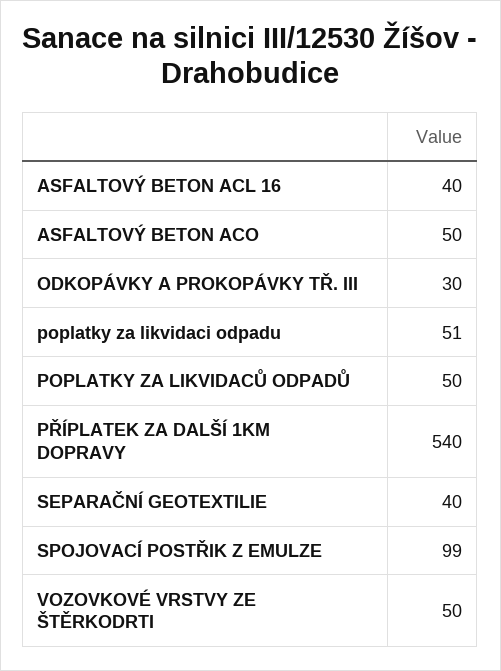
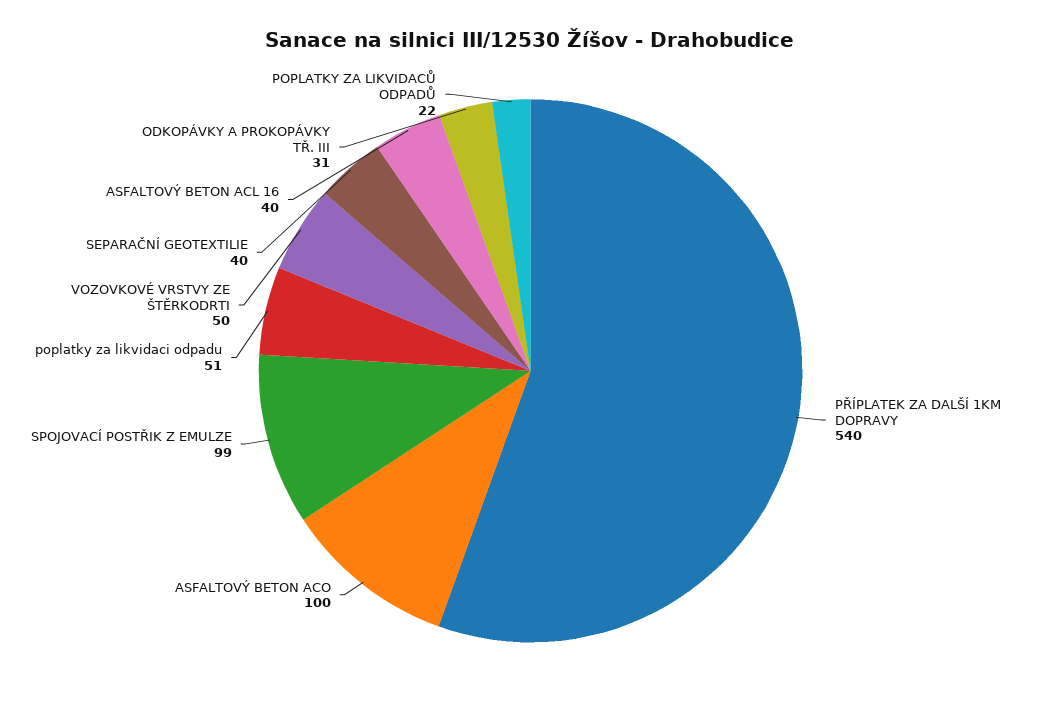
  {
    "ASFALTOVÝ BETON ACL 16": 40,
-   "ASFALTOVÝ BETON ACO": 50,
+   "ASFALTOVÝ BETON ACO": 100,
-   "ODKOPÁVKY A PROKOPÁVKY TŘ. III": 30,
+   "ODKOPÁVKY A PROKOPÁVKY TŘ. III": 31,
    "poplatky za likvidaci odpadu": 51,
-   "POPLATKY ZA LIKVIDACŮ ODPADŮ": 50,
+   "POPLATKY ZA LIKVIDACŮ ODPADŮ": 22,
    "PŘÍPLATEK ZA DALŠÍ 1KM DOPRAVY": 540,
    "SEPARAČNÍ GEOTEXTILIE": 40,
    "SPOJOVACÍ POSTŘIK Z EMULZE": 99,
    "VOZOVKOVÉ VRSTVY ZE ŠTĚRKODRTI": 50
  }

